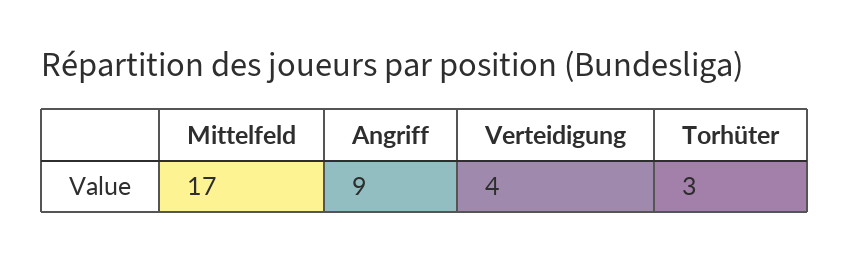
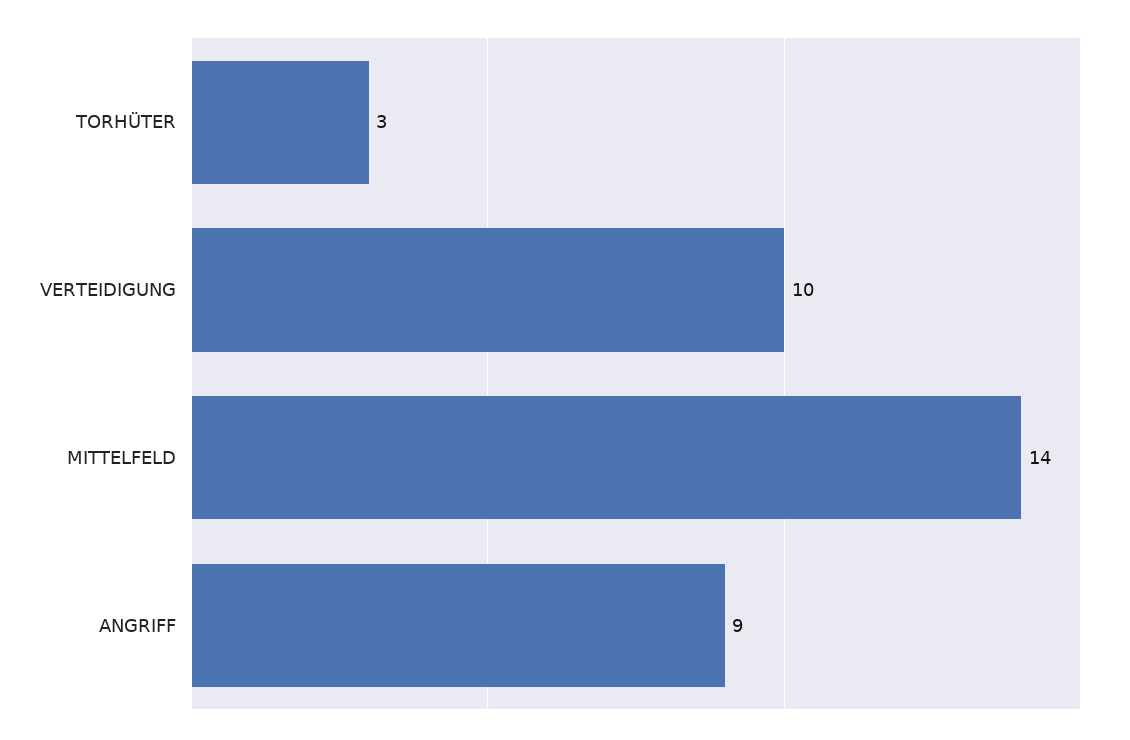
  {
-   "Mittelfeld": 17,
+   "Mittelfeld": 14,
    "Angriff": 9,
-   "Verteidigung": 4,
+   "Verteidigung": 10,
    "Torhüter": 3
  }

